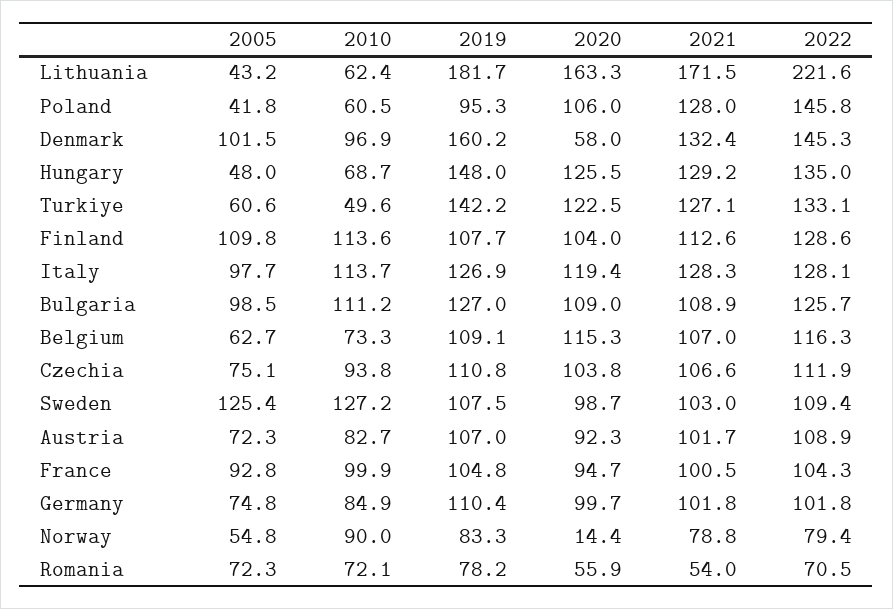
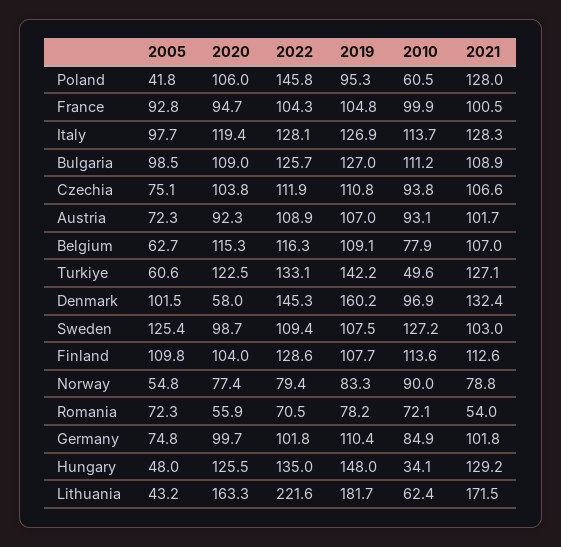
  {
    "2005": {
      "Lithuania": 43.2,
      "Poland": 41.8,
      "Denmark": 101.5,
      "Hungary": 48,
      "Turkiye": 60.6,
      "Finland": 109.8,
      "Italy": 97.7,
      "Bulgaria": 98.5,
      "Belgium": 62.7,
      "Czechia": 75.1,
      "Sweden": 125.4,
      "Austria": 72.3,
      "France": 92.8,
      "Germany": 74.8,
      "Norway": 54.8,
      "Romania": 72.3
    },
    "2010": {
      "Lithuania": 62.4,
      "Poland": 60.5,
      "Denmark": 96.9,
-     "Hungary": 68.7,
+     "Hungary": 34.1,
      "Turkiye": 49.6,
      "Finland": 113.6,
      "Italy": 113.7,
      "Bulgaria": 111.2,
-     "Belgium": 73.3,
+     "Belgium": 77.9,
      "Czechia": 93.8,
      "Sweden": 127.2,
-     "Austria": 82.7,
+     "Austria": 93.1,
      "France": 99.9,
      "Germany": 84.9,
      "Norway": 90,
      "Romania": 72.1
    },
    "2019": {
      "Lithuania": 181.7,
      "Poland": 95.3,
      "Denmark": 160.2,
      "Hungary": 148,
      "Turkiye": 142.2,
      "Finland": 107.7,
      "Italy": 126.9,
      "Bulgaria": 127,
      "Belgium": 109.1,
      "Czechia": 110.8,
      "Sweden": 107.5,
      "Austria": 107,
      "France": 104.8,
      "Germany": 110.4,
      "Norway": 83.3,
      "Romania": 78.2
    },
    "2020": {
      "Lithuania": 163.3,
      "Poland": 106,
      "Denmark": 58,
      "Hungary": 125.5,
      "Turkiye": 122.5,
      "Finland": 104,
      "Italy": 119.4,
      "Bulgaria": 109,
      "Belgium": 115.3,
      "Czechia": 103.8,
      "Sweden": 98.7,
      "Austria": 92.3,
      "France": 94.7,
      "Germany": 99.7,
-     "Norway": 14.4,
+     "Norway": 77.4,
      "Romania": 55.9
    },
    "2021": {
      "Lithuania": 171.5,
      "Poland": 128,
      "Denmark": 132.4,
      "Hungary": 129.2,
      "Turkiye": 127.1,
      "Finland": 112.6,
      "Italy": 128.3,
      "Bulgaria": 108.9,
      "Belgium": 107,
      "Czechia": 106.6,
      "Sweden": 103,
      "Austria": 101.7,
      "France": 100.5,
      "Germany": 101.8,
      "Norway": 78.8,
      "Romania": 54
    },
    "2022": {
      "Lithuania": 221.6,
      "Poland": 145.8,
      "Denmark": 145.3,
      "Hungary": 135,
      "Turkiye": 133.1,
      "Finland": 128.6,
      "Italy": 128.1,
      "Bulgaria": 125.7,
      "Belgium": 116.3,
      "Czechia": 111.9,
      "Sweden": 109.4,
      "Austria": 108.9,
      "France": 104.3,
      "Germany": 101.8,
      "Norway": 79.4,
      "Romania": 70.5
    }
  }

